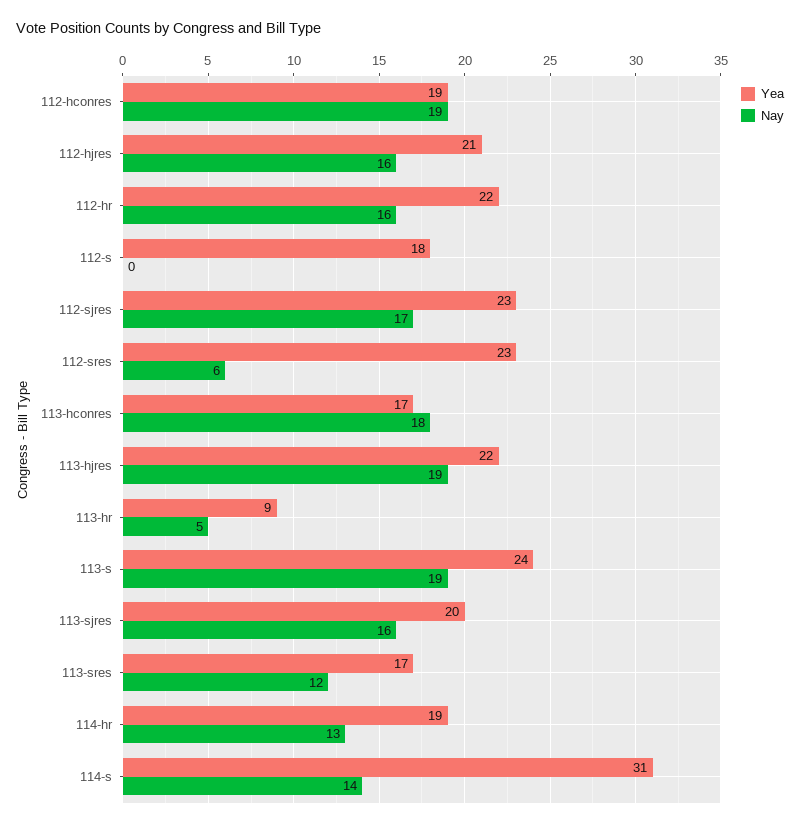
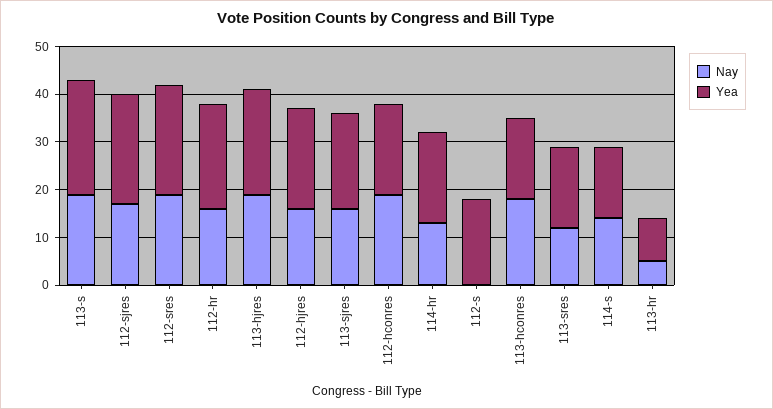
  {
    "Yea": {
      "112-hconres": 19,
      "112-hjres": 21,
      "112-hr": 22,
      "112-s": 18,
      "112-sjres": 23,
      "112-sres": 23,
      "113-hconres": 17,
      "113-hjres": 22,
      "113-hr": 9,
      "113-s": 24,
      "113-sjres": 20,
      "113-sres": 17,
      "114-hr": 19,
-     "114-s": 31
+     "114-s": 15
    },
    "Nay": {
      "112-hconres": 19,
      "112-hjres": 16,
      "112-hr": 16,
      "112-s": 0,
      "112-sjres": 17,
-     "112-sres": 6,
+     "112-sres": 20,
      "113-hconres": 18,
      "113-hjres": 19,
      "113-hr": 5,
      "113-s": 19,
      "113-sjres": 16,
      "113-sres": 12,
      "114-hr": 13,
      "114-s": 14
    }
  }

